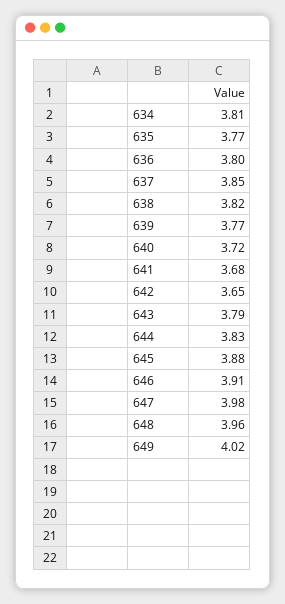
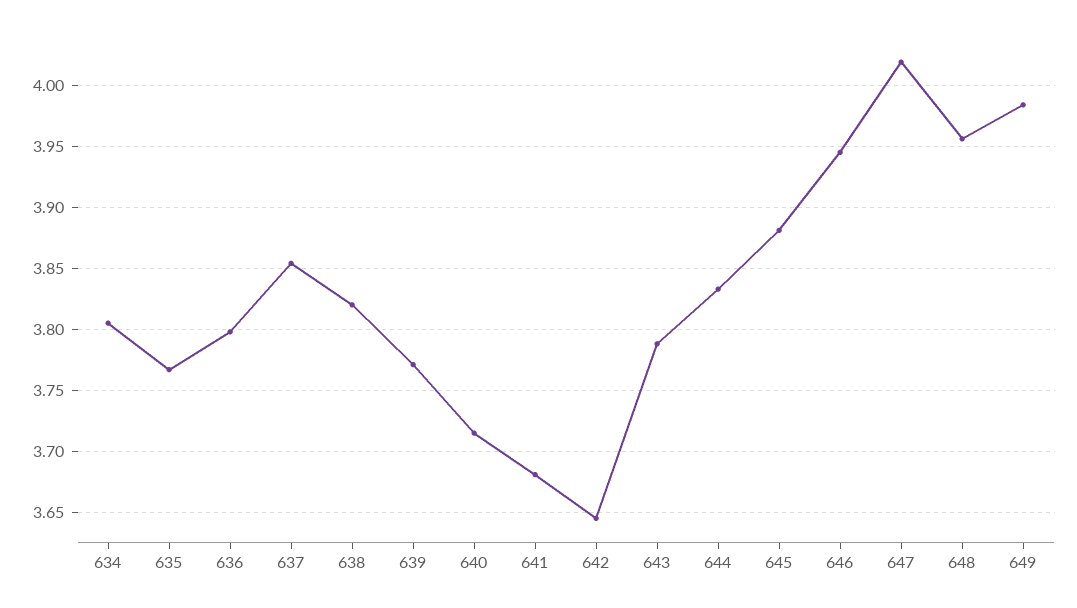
  {
    "634": 3.81,
    "635": 3.77,
    "636": 3.8,
    "637": 3.85,
    "638": 3.82,
    "639": 3.77,
    "640": 3.72,
    "641": 3.68,
    "642": 3.65,
    "643": 3.79,
    "644": 3.83,
    "645": 3.88,
-   "646": 3.91,
+   "646": 3.945,
-   "647": 3.98,
+   "647": 4.02,
    "648": 3.96,
-   "649": 4.02
+   "649": 3.985
  }

